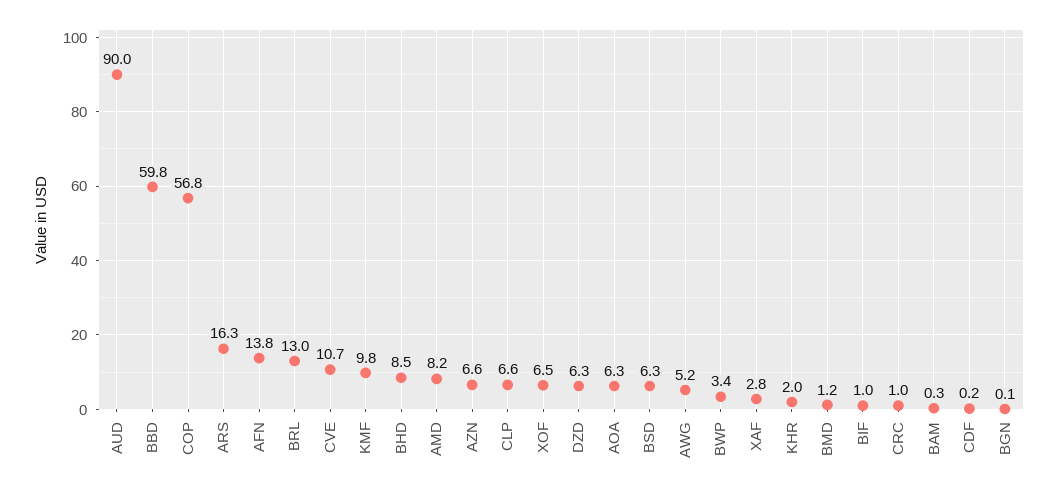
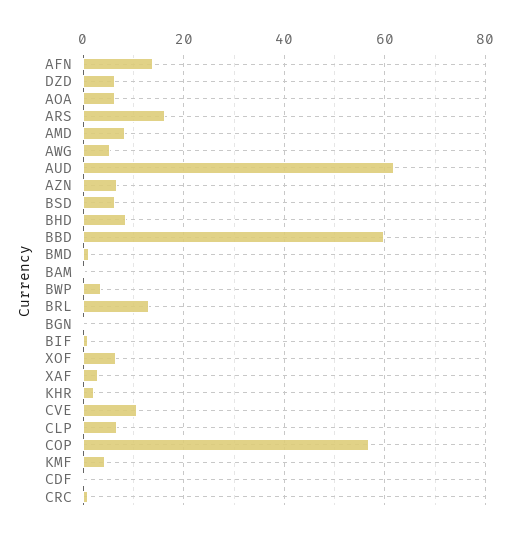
  {
-   "AUD": 90,
+   "AUD": 62,
    "BBD": 59.8,
    "COP": 56.8,
    "ARS": 16.3,
    "AFN": 13.8,
    "BRL": 13,
    "CVE": 10.7,
-   "KMF": 9.8,
+   "KMF": 4,
    "BHD": 8.5,
    "AMD": 8.2,
    "AZN": 6.6,
    "CLP": 6.6,
    "XOF": 6.5,
    "DZD": 6.3,
    "AOA": 6.3,
    "BSD": 6.3,
    "AWG": 5.2,
    "BWP": 3.4,
    "XAF": 2.8,
    "KHR": 2,
    "BMD": 1.2,
    "BIF": 1,
    "CRC": 1,
    "BAM": 0.3,
    "CDF": 0.2,
    "BGN": 0.1
  }

